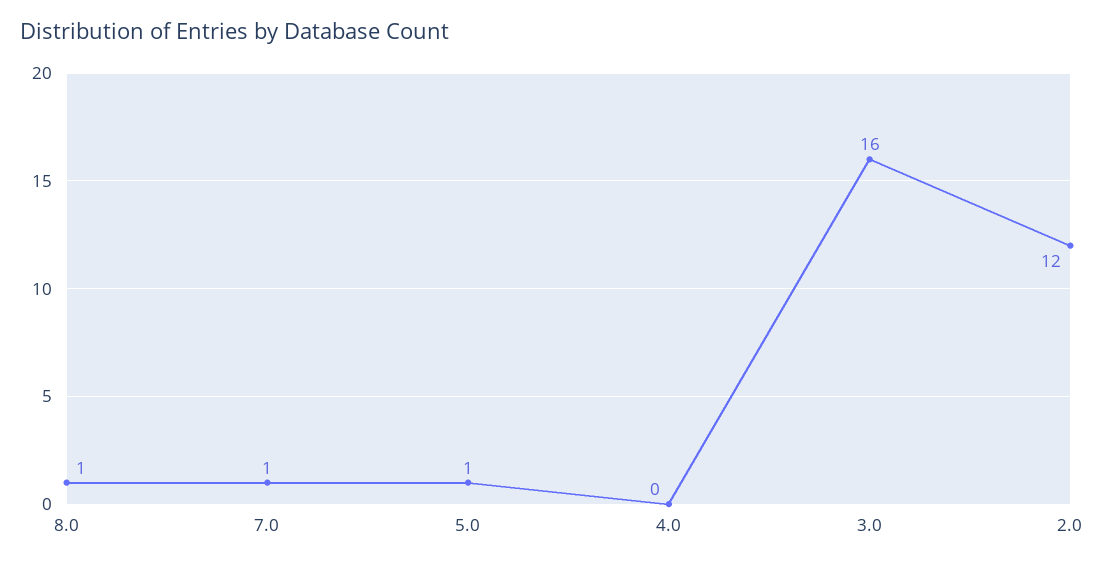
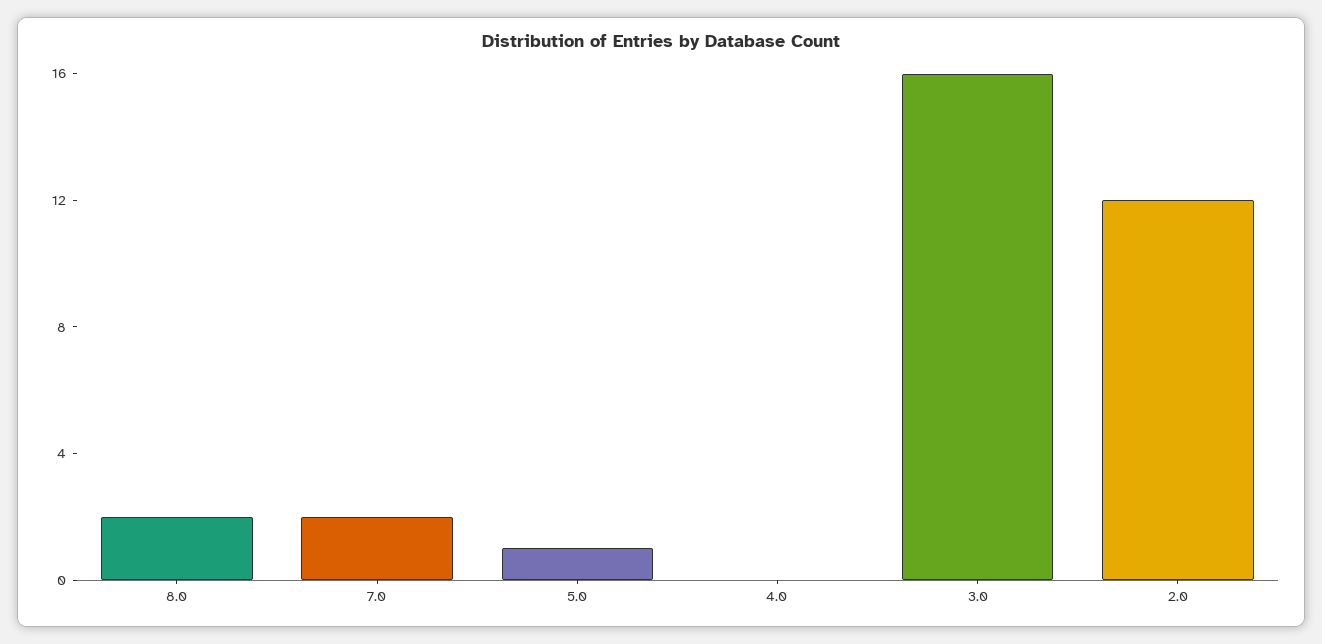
  {
-   "8.0": 1,
+   "8.0": 2,
-   "7.0": 1,
+   "7.0": 2,
    "5.0": 1,
    "4.0": 0,
    "3.0": 16,
    "2.0": 12
  }

